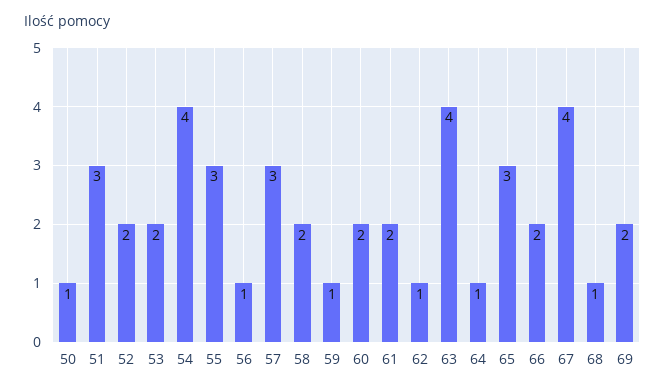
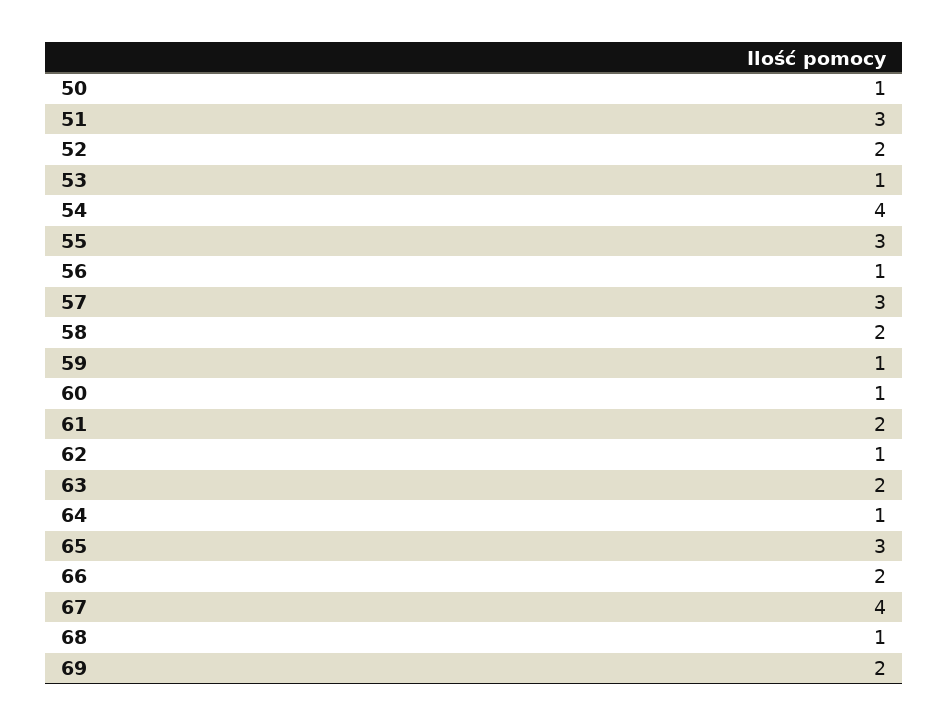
  {
    "50": 1,
    "51": 3,
    "52": 2,
-   "53": 2,
+   "53": 1,
    "54": 4,
    "55": 3,
    "56": 1,
    "57": 3,
    "58": 2,
    "59": 1,
-   "60": 2,
+   "60": 1,
    "61": 2,
    "62": 1,
-   "63": 4,
+   "63": 2,
    "64": 1,
    "65": 3,
    "66": 2,
    "67": 4,
    "68": 1,
    "69": 2
  }

